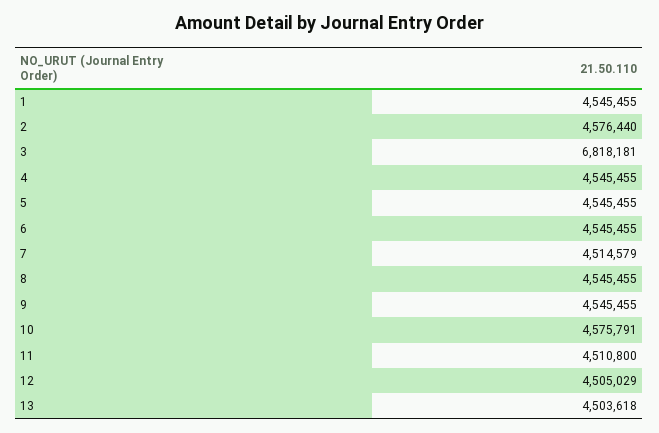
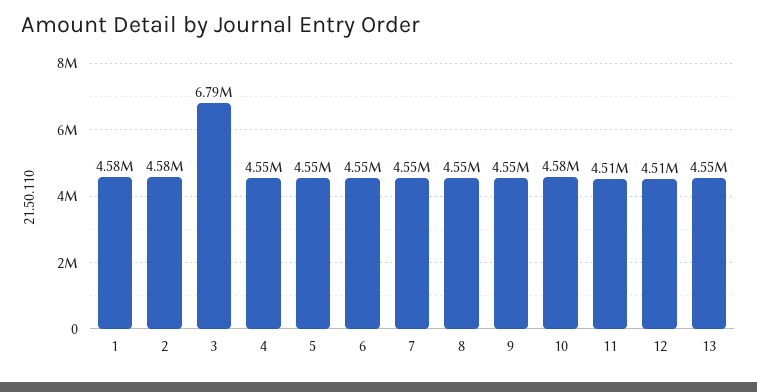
  {
-   "1": 4545455,
+   "1": 4580000,
    "2": 4576440,
-   "3": 6818181,
+   "3": 6790000,
    "4": 4545455,
    "5": 4545455,
    "6": 4545455,
-   "7": 4514579,
+   "7": 4550000,
    "8": 4545455,
    "9": 4545455,
    "10": 4575791,
    "11": 4510800,
    "12": 4505029,
-   "13": 4503618
+   "13": 4550000
  }

